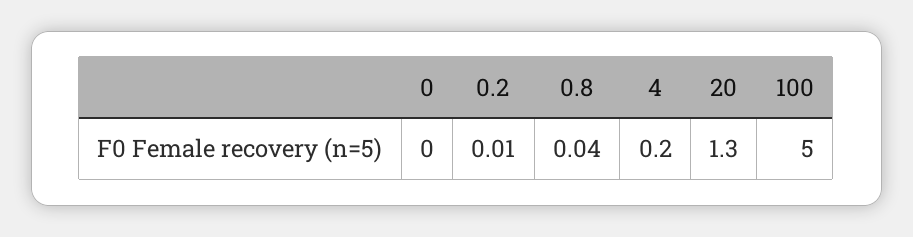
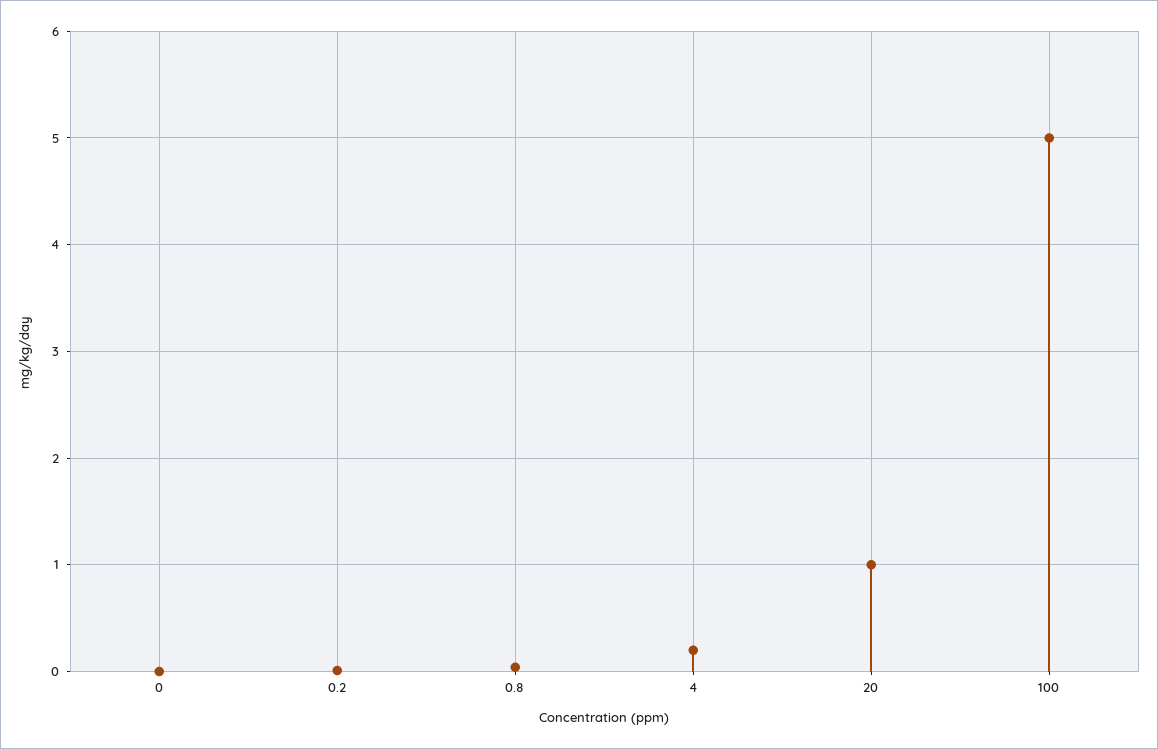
  {
    "0": 0,
    "0.2": 0.01,
    "0.8": 0.04,
    "4": 0.2,
-   "20": 1.3,
+   "20": 1,
    "100": 5
  }

